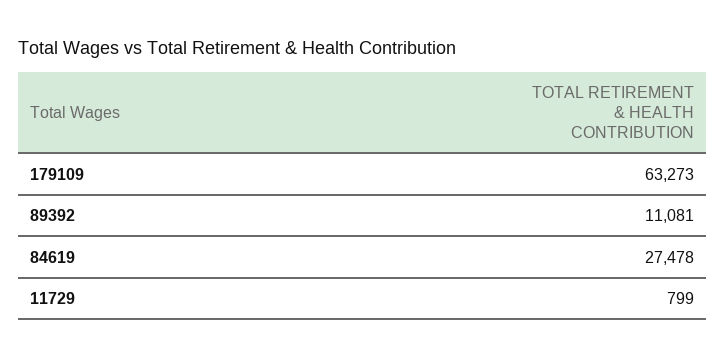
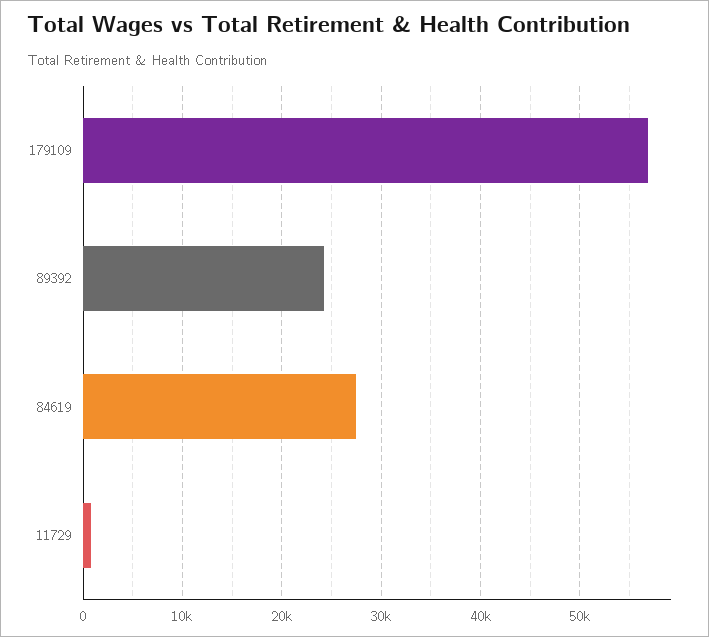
  {
-   "179109": 63273,
+   "179109": 57000,
-   "89392": 11081,
+   "89392": 24000,
    "84619": 27478,
    "11729": 799
  }

